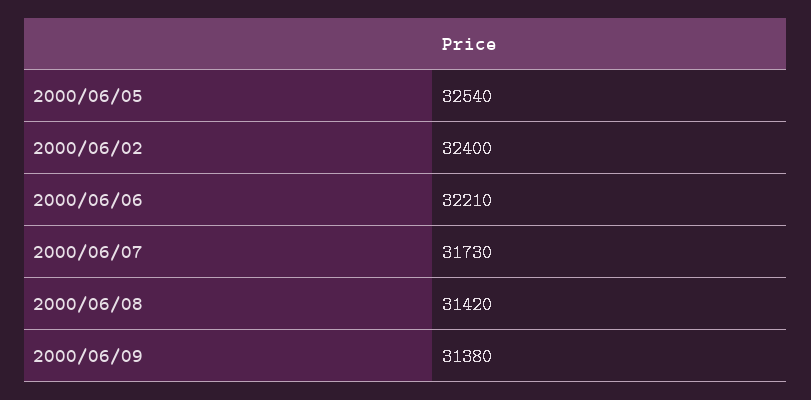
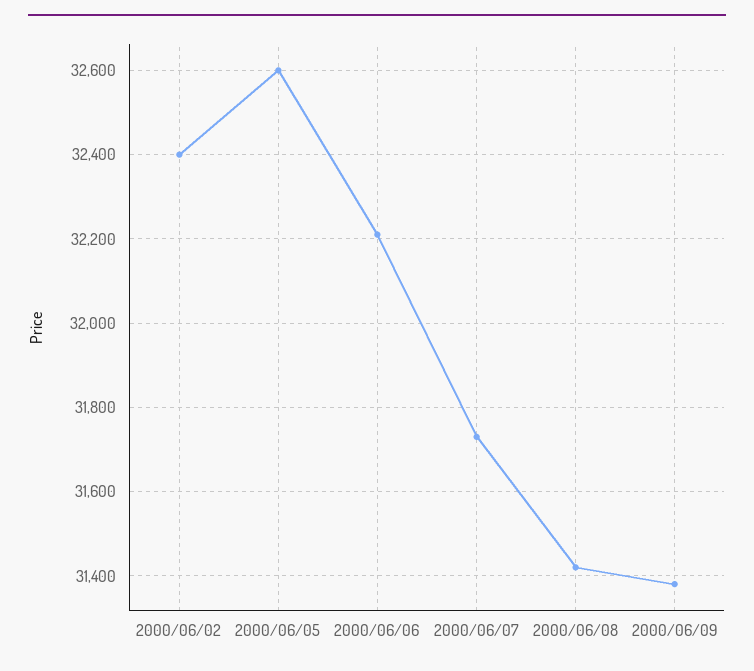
  {
-   "2000/06/05": 32540,
+   "2000/06/05": 32600,
    "2000/06/02": 32400,
    "2000/06/06": 32210,
    "2000/06/07": 31730,
    "2000/06/08": 31420,
    "2000/06/09": 31380
  }

